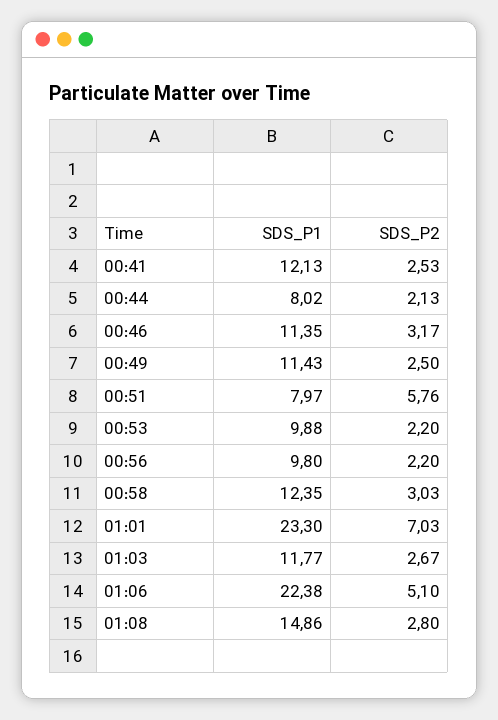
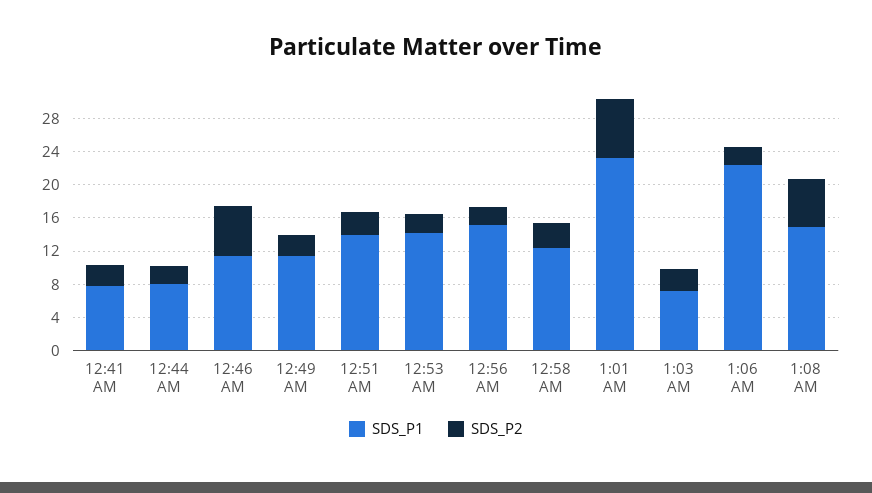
  {
    "SDS_P1": {
-     "00:41": 12.13,
+     "00:41": 8,
      "00:44": 8.02,
      "00:46": 11.35,
      "00:49": 11.43,
-     "00:51": 7.97,
+     "00:51": 14,
-     "00:53": 9.88,
+     "00:53": 14,
-     "00:56": 9.8,
+     "00:56": 15,
      "00:58": 12.35,
      "01:01": 23.3,
-     "01:03": 11.77,
+     "01:03": 7,
      "01:06": 22.38,
      "01:08": 14.86
    },
    "SDS_P2": {
      "00:41": 2.53,
      "00:44": 2.13,
-     "00:46": 3.17,
+     "00:46": 6,
      "00:49": 2.5,
-     "00:51": 5.76,
+     "00:51": 3,
      "00:53": 2.2,
      "00:56": 2.2,
      "00:58": 3.03,
      "01:01": 7.03,
      "01:03": 2.67,
-     "01:06": 5.1,
+     "01:06": 2,
-     "01:08": 2.8
+     "01:08": 6
    }
  }

